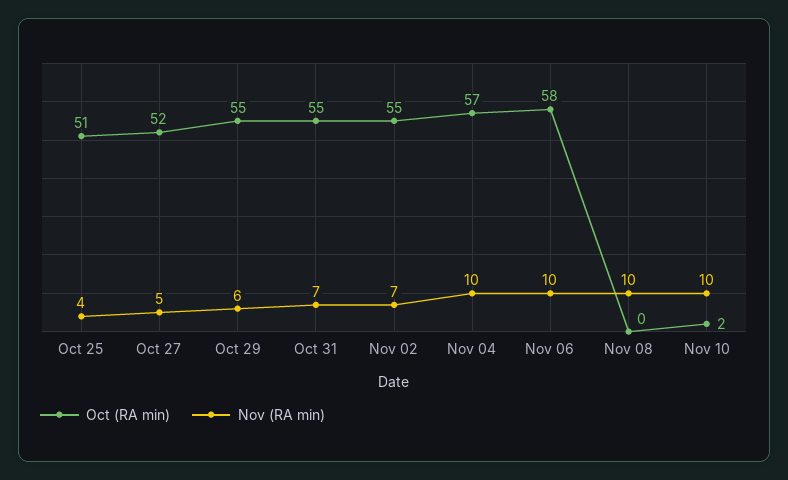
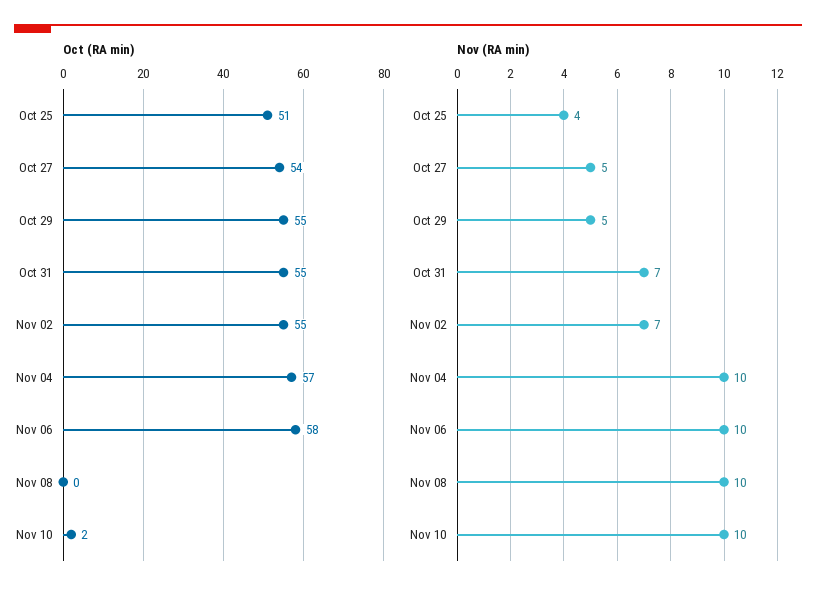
  {
    "Oct (RA min)": {
      "Oct 25": 51,
-     "Oct 27": 52,
+     "Oct 27": 54,
      "Oct 29": 55,
      "Oct 31": 55,
      "Nov 02": 55,
      "Nov 04": 57,
      "Nov 06": 58,
      "Nov 08": 0,
      "Nov 10": 2
    },
    "Nov (RA min)": {
      "Oct 25": 4,
      "Oct 27": 5,
-     "Oct 29": 6,
+     "Oct 29": 5,
      "Oct 31": 7,
      "Nov 02": 7,
      "Nov 04": 10,
      "Nov 06": 10,
      "Nov 08": 10,
      "Nov 10": 10
    }
  }

